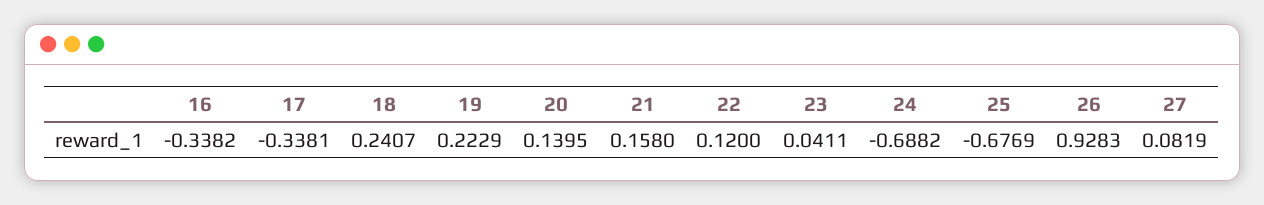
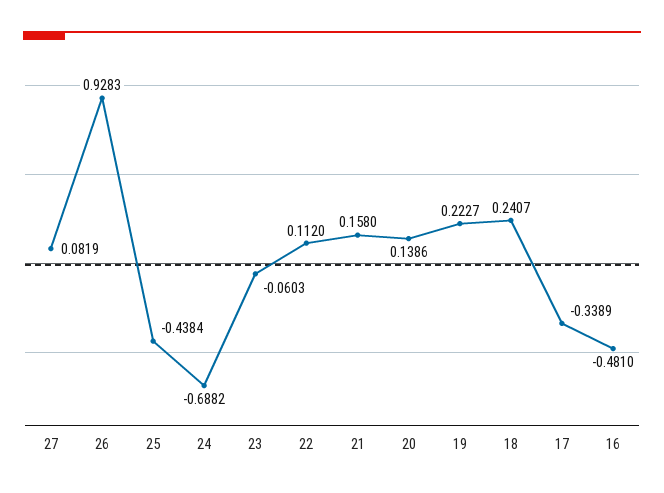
  {
-   "16": -0.3382,
+   "16": -0.481,
-   "17": -0.3381,
+   "17": -0.3389,
    "18": 0.2407,
-   "19": 0.2229,
+   "19": 0.2227,
-   "20": 0.1395,
+   "20": 0.1386,
    "21": 0.158,
-   "22": 0.12,
+   "22": 0.112,
-   "23": 0.0411,
+   "23": -0.0603,
    "24": -0.6882,
-   "25": -0.6769,
+   "25": -0.4384,
    "26": 0.9283,
    "27": 0.0819
  }

